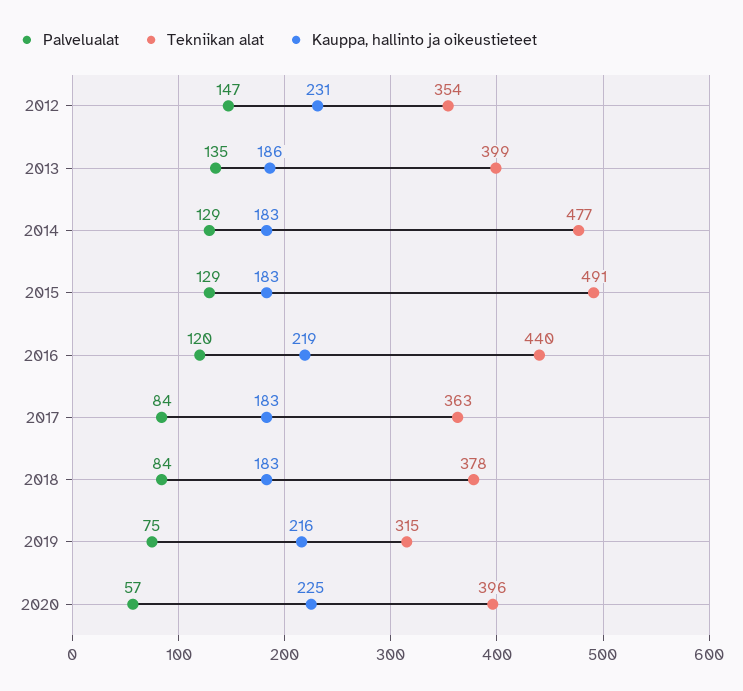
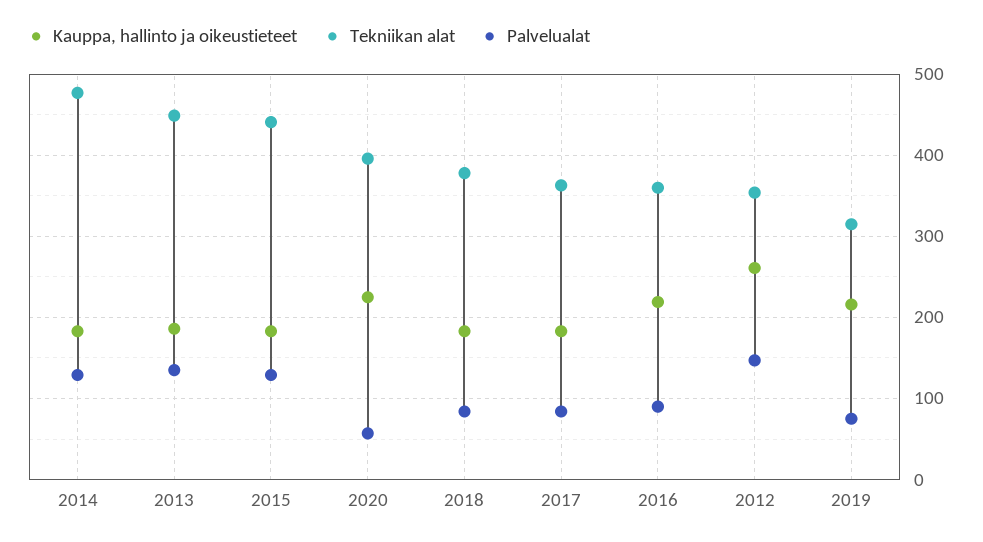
  {
    "Palvelualat": {
      "2012": 147,
      "2013": 135,
      "2014": 129,
      "2015": 129,
-     "2016": 120,
+     "2016": 90,
      "2017": 84,
      "2018": 84,
      "2019": 75,
      "2020": 57
    },
    "Tekniikan alat": {
      "2012": 354,
-     "2013": 399,
+     "2013": 450,
      "2014": 477,
-     "2015": 491,
+     "2015": 440,
-     "2016": 440,
+     "2016": 360,
      "2017": 363,
      "2018": 378,
      "2019": 315,
      "2020": 396
    },
    "Kauppa, hallinto ja oikeustieteet": {
-     "2012": 231,
+     "2012": 260,
      "2013": 186,
      "2014": 183,
      "2015": 183,
      "2016": 219,
      "2017": 183,
      "2018": 183,
      "2019": 216,
      "2020": 225
    }
  }

